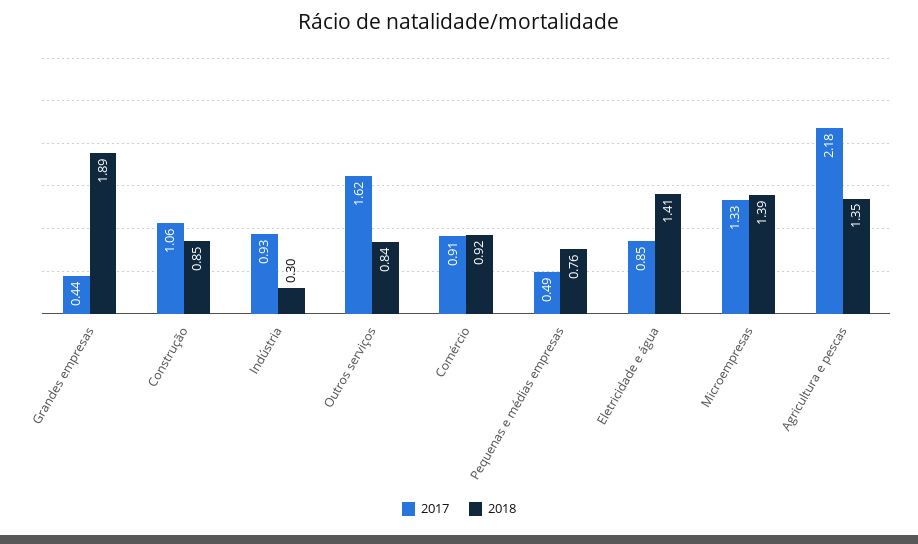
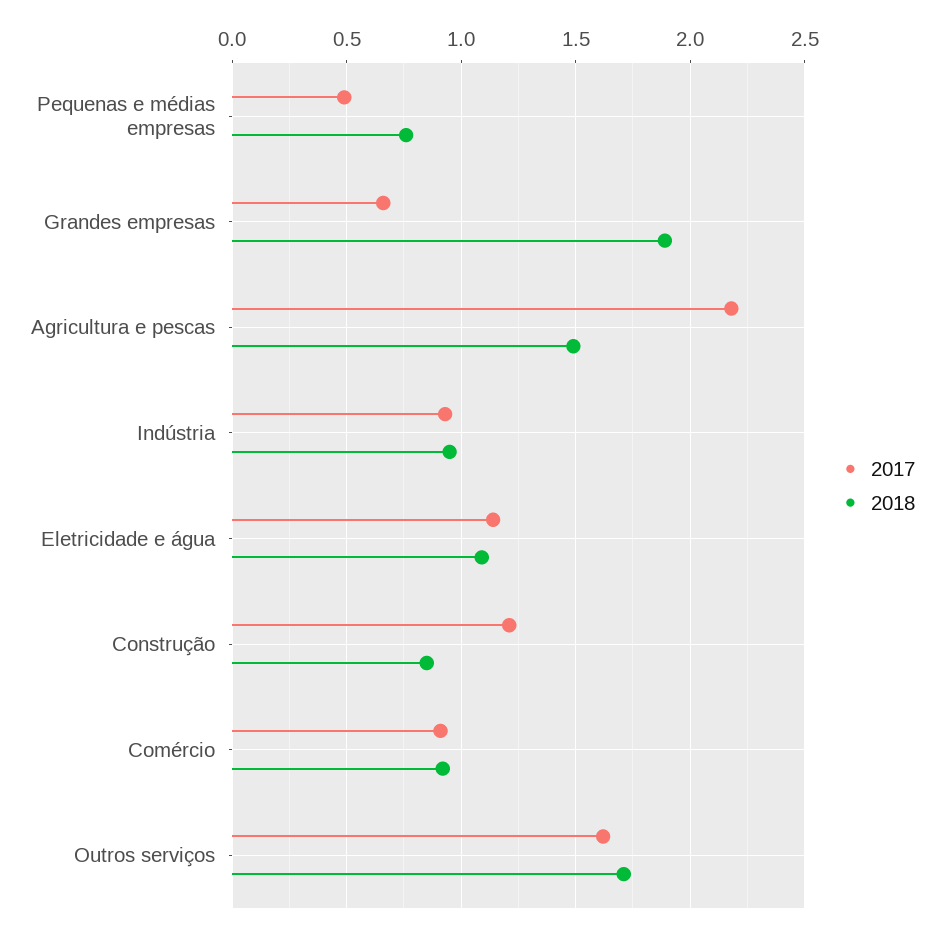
  {
    "2017": {
-     "Grandes empresas": 0.44,
+     "Grandes empresas": 0.65,
-     "Construção": 1.06,
+     "Construção": 1.2,
      "Indústria": 0.93,
      "Outros serviços": 1.62,
      "Comércio": 0.91,
      "Pequenas e médias empresas": 0.49,
-     "Eletricidade e água": 0.85,
+     "Eletricidade e água": 1.15,
-     "Microempresas": 1.33,
      "Agricultura e pescas": 2.18
    },
    "2018": {
      "Grandes empresas": 1.89,
      "Construção": 0.85,
-     "Indústria": 0.3,
+     "Indústria": 0.95,
-     "Outros serviços": 0.84,
+     "Outros serviços": 1.7,
      "Comércio": 0.92,
      "Pequenas e médias empresas": 0.76,
-     "Eletricidade e água": 1.41,
+     "Eletricidade e água": 1.1,
-     "Microempresas": 1.39,
-     "Agricultura e pescas": 1.35
+     "Agricultura e pescas": 1.5
    }
  }

